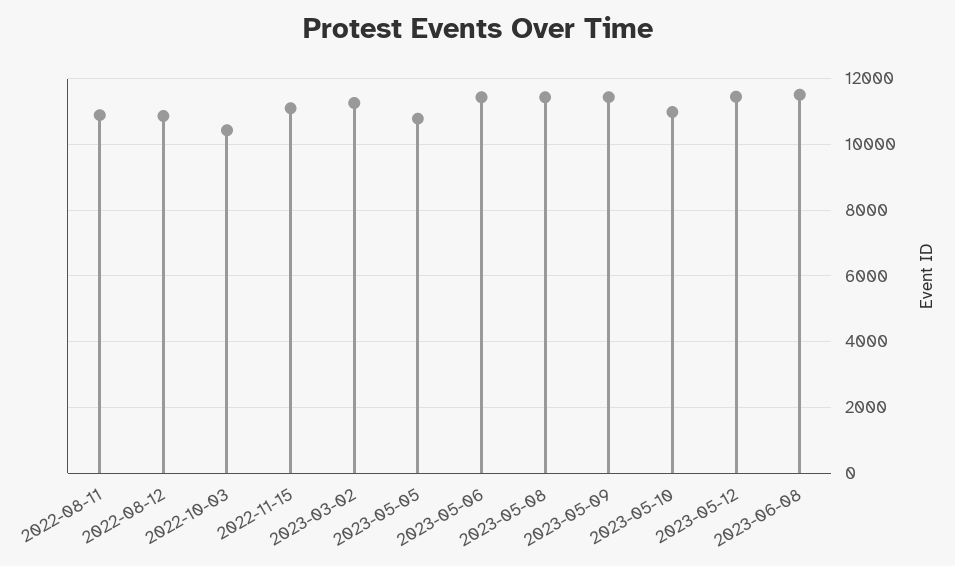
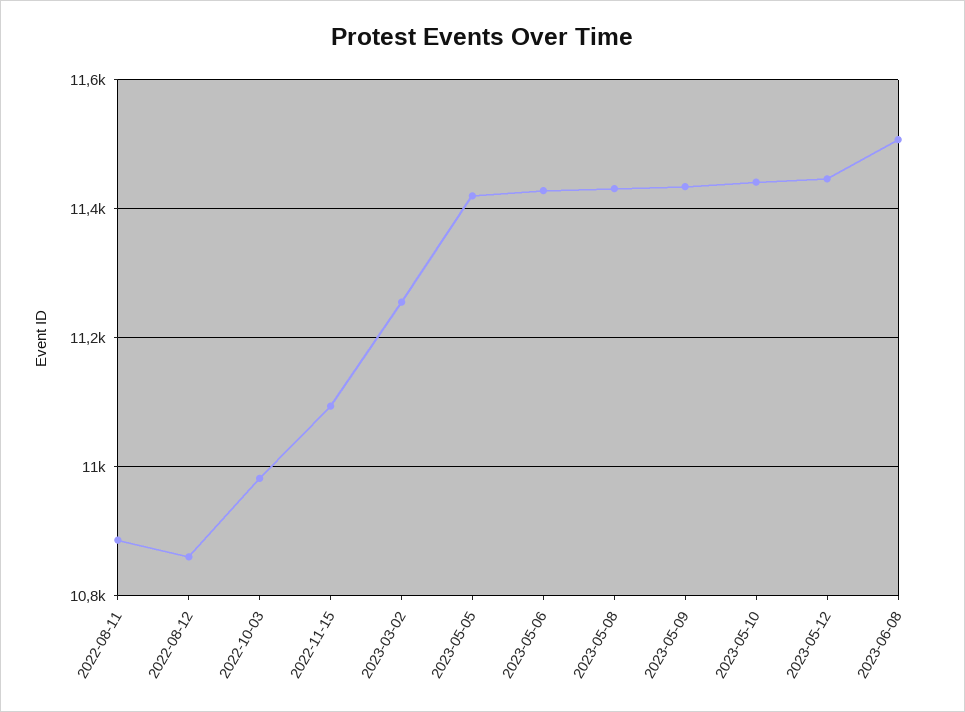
  {
    "2022-08-11": 10880,
    "2022-08-12": 10860,
-   "2022-10-03": 10400,
+   "2022-10-03": 10980,
    "2022-11-15": 11100,
    "2023-03-02": 11260,
-   "2023-05-05": 10800,
+   "2023-05-05": 11420,
    "2023-05-06": 11420,
    "2023-05-08": 11440,
    "2023-05-09": 11440,
-   "2023-05-10": 11000,
+   "2023-05-10": 11440,
    "2023-05-12": 11440,
    "2023-06-08": 11500
  }

